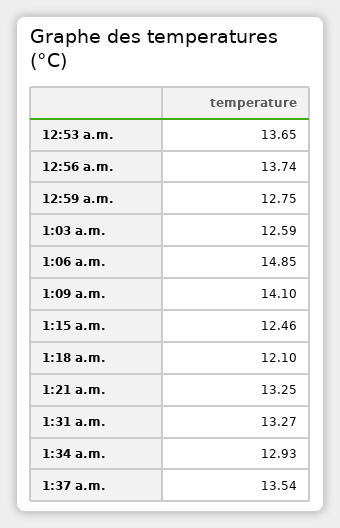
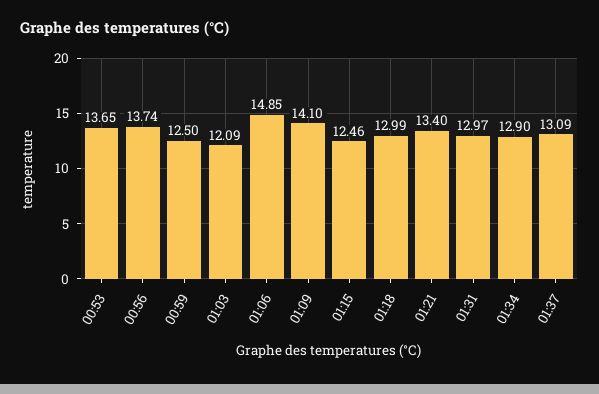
  {
    "12:53 a.m.": 13.65,
    "12:56 a.m.": 13.74,
-   "12:59 a.m.": 12.75,
+   "12:59 a.m.": 12.5,
-   "1:03 a.m.": 12.59,
+   "1:03 a.m.": 12.09,
    "1:06 a.m.": 14.85,
    "1:09 a.m.": 14.1,
    "1:15 a.m.": 12.46,
-   "1:18 a.m.": 12.1,
+   "1:18 a.m.": 12.99,
-   "1:21 a.m.": 13.25,
+   "1:21 a.m.": 13.4,
-   "1:31 a.m.": 13.27,
+   "1:31 a.m.": 12.97,
-   "1:34 a.m.": 12.93,
+   "1:34 a.m.": 12.9,
-   "1:37 a.m.": 13.54
+   "1:37 a.m.": 13.09
  }

